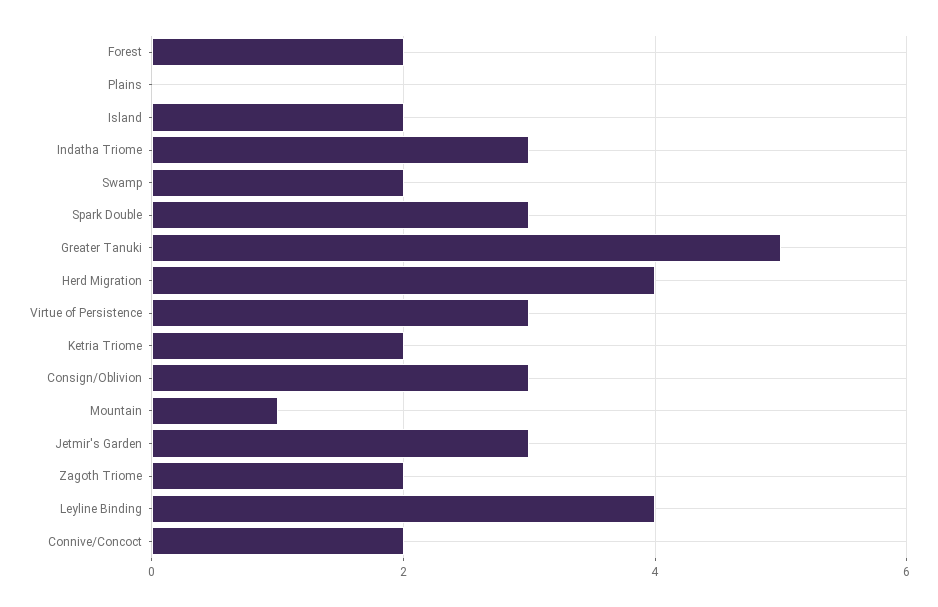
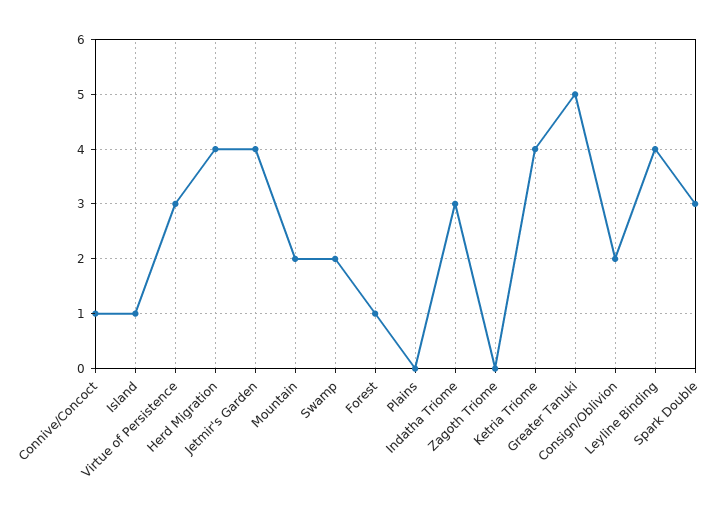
  {
-   "Forest": 2,
+   "Forest": 1,
    "Plains": 0,
-   "Island": 2,
+   "Island": 1,
    "Indatha Triome": 3,
    "Swamp": 2,
    "Spark Double": 3,
    "Greater Tanuki": 5,
    "Herd Migration": 4,
    "Virtue of Persistence": 3,
-   "Ketria Triome": 2,
+   "Ketria Triome": 4,
-   "Consign/Oblivion": 3,
+   "Consign/Oblivion": 2,
-   "Mountain": 1,
+   "Mountain": 2,
-   "Jetmir's Garden": 3,
+   "Jetmir's Garden": 4,
-   "Zagoth Triome": 2,
+   "Zagoth Triome": 0,
    "Leyline Binding": 4,
-   "Connive/Concoct": 2
+   "Connive/Concoct": 1
  }

